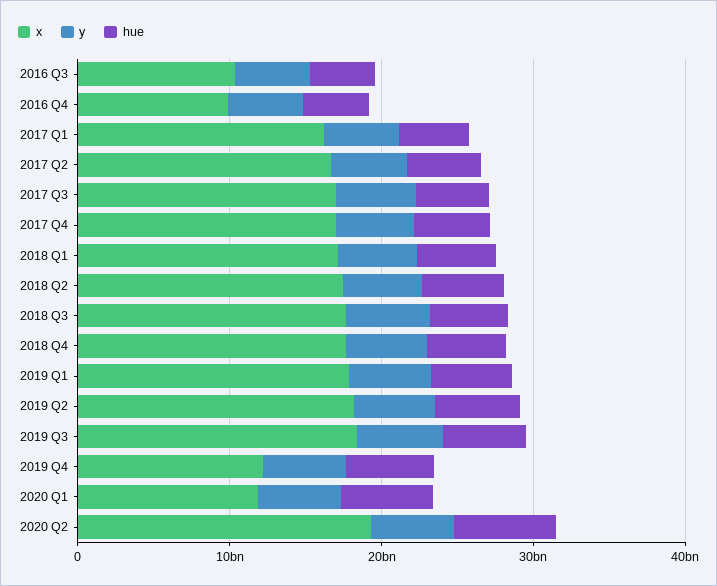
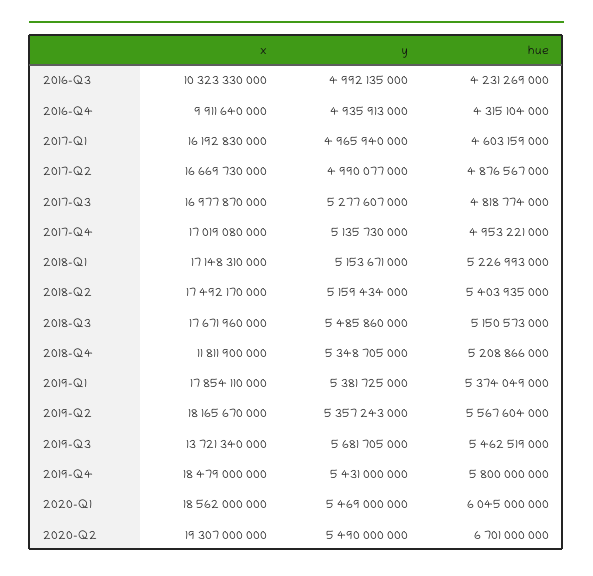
  {
    "x": {
      "2016 Q3": 10323330000,
      "2016 Q4": 9911640000,
      "2017 Q1": 16192830000,
      "2017 Q2": 16669730000,
      "2017 Q3": 16977870000,
      "2017 Q4": 17019080000,
      "2018 Q1": 17148310000,
      "2018 Q2": 17492170000,
      "2018 Q3": 17671960000,
-     "2018 Q4": 18000000000,
+     "2018 Q4": 11811900000,
      "2019 Q1": 17854110000,
      "2019 Q2": 18165670000,
-     "2019 Q3": 18000000000,
+     "2019 Q3": 13721340000,
-     "2019 Q4": 12000000000,
+     "2019 Q4": 18479000000,
-     "2020 Q1": 12000000000,
+     "2020 Q1": 18562000000,
      "2020 Q2": 19307000000
    },
    "y": {
      "2016 Q3": 4992135000,
      "2016 Q4": 4935913000,
      "2017 Q1": 4965940000,
      "2017 Q2": 4990077000,
      "2017 Q3": 5277607000,
      "2017 Q4": 5135730000,
      "2018 Q1": 5153671000,
      "2018 Q2": 5159434000,
      "2018 Q3": 5485860000,
      "2018 Q4": 5348705000,
      "2019 Q1": 5381725000,
      "2019 Q2": 5357243000,
      "2019 Q3": 5681705000,
      "2019 Q4": 5431000000,
      "2020 Q1": 5469000000,
      "2020 Q2": 5490000000
    },
    "hue": {
      "2016 Q3": 4231269000,
      "2016 Q4": 4315104000,
      "2017 Q1": 4603159000,
      "2017 Q2": 4876567000,
      "2017 Q3": 4818774000,
      "2017 Q4": 4953221000,
      "2018 Q1": 5226993000,
      "2018 Q2": 5403935000,
      "2018 Q3": 5150573000,
      "2018 Q4": 5208866000,
      "2019 Q1": 5374049000,
      "2019 Q2": 5567604000,
      "2019 Q3": 5462519000,
      "2019 Q4": 5800000000,
      "2020 Q1": 6045000000,
      "2020 Q2": 6701000000
    }
  }

